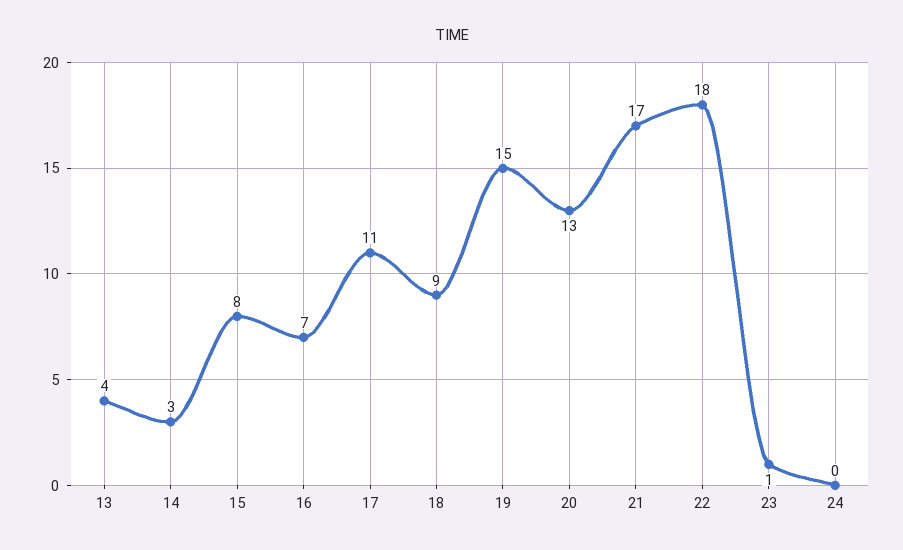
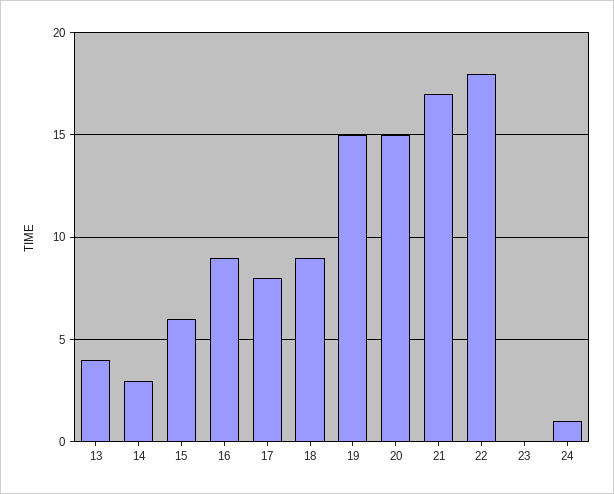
  {
    "13": 4,
    "14": 3,
-   "15": 8,
+   "15": 6,
-   "16": 7,
+   "16": 9,
-   "17": 11,
+   "17": 8,
    "18": 9,
    "19": 15,
-   "20": 13,
+   "20": 15,
    "21": 17,
    "22": 18,
-   "23": 1,
+   "23": 0,
-   "24": 0
+   "24": 1
  }

